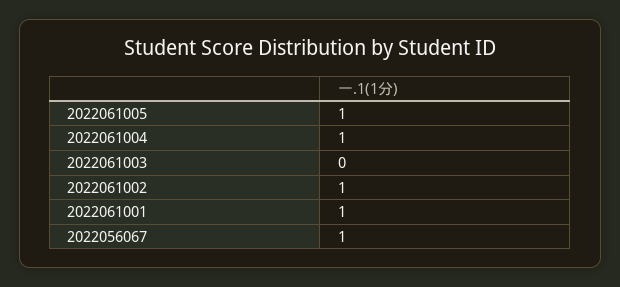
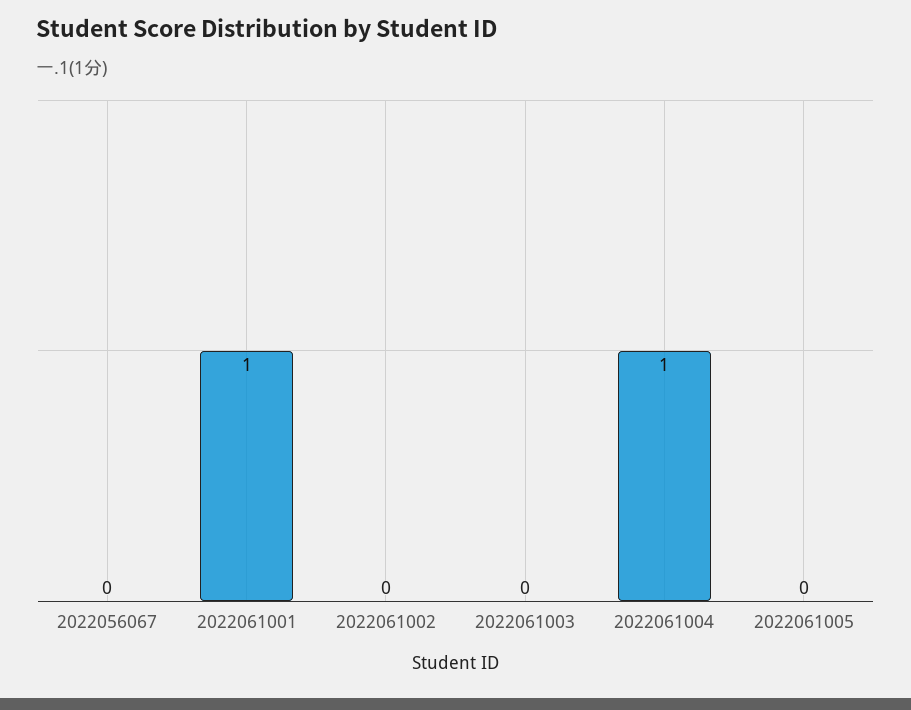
  {
-   "2022061005": 1,
+   "2022061005": 0,
    "2022061004": 1,
    "2022061003": 0,
-   "2022061002": 1,
+   "2022061002": 0,
    "2022061001": 1,
-   "2022056067": 1
+   "2022056067": 0
  }

